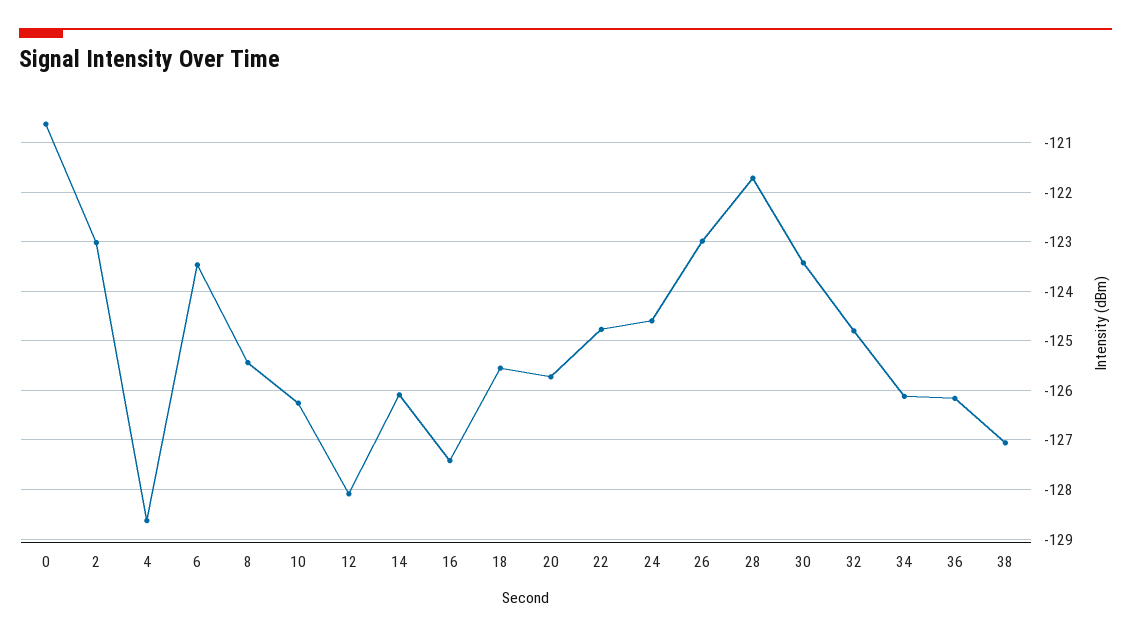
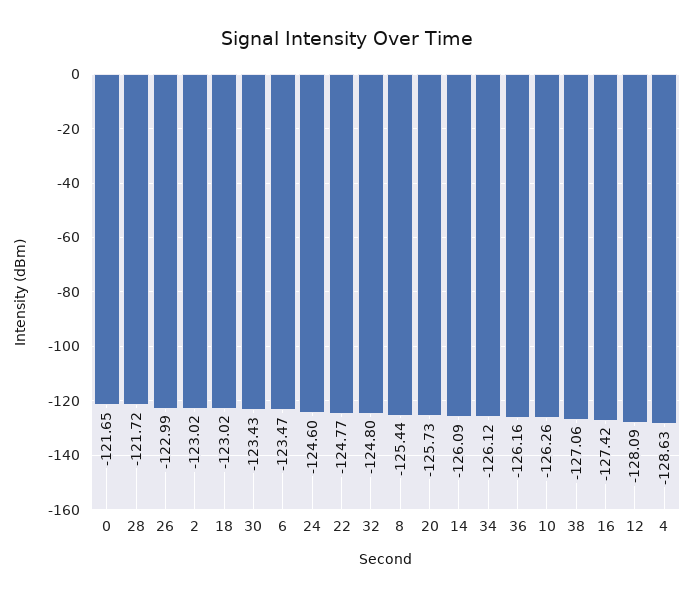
  {
-   "0": -120.6,
+   "0": -121.65,
    "2": -123.02,
    "4": -128.63,
    "6": -123.47,
    "8": -125.44,
    "10": -126.26,
    "12": -128.09,
    "14": -126.09,
    "16": -127.42,
-   "18": -125.6,
+   "18": -123.02,
    "20": -125.73,
    "22": -124.77,
    "24": -124.6,
    "26": -122.99,
    "28": -121.72,
    "30": -123.43,
    "32": -124.8,
    "34": -126.12,
    "36": -126.16,
    "38": -127.06
  }

